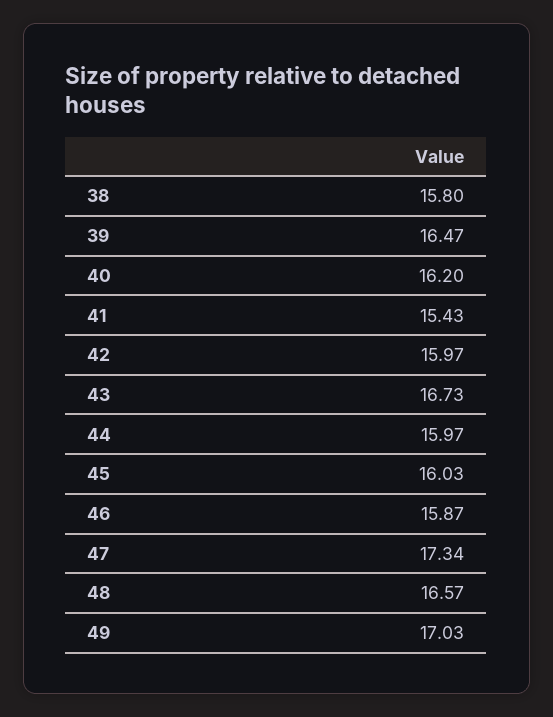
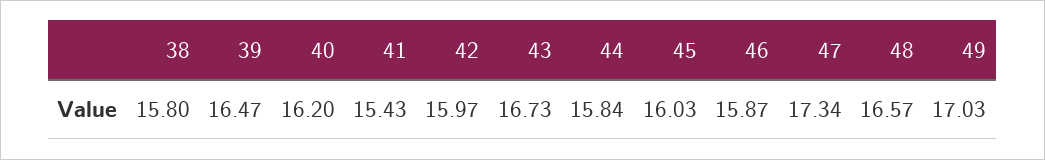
  {
    "38": 15.8,
    "39": 16.47,
    "40": 16.2,
    "41": 15.43,
    "42": 15.97,
    "43": 16.73,
-   "44": 15.97,
+   "44": 15.84,
    "45": 16.03,
    "46": 15.87,
    "47": 17.34,
    "48": 16.57,
    "49": 17.03
  }

